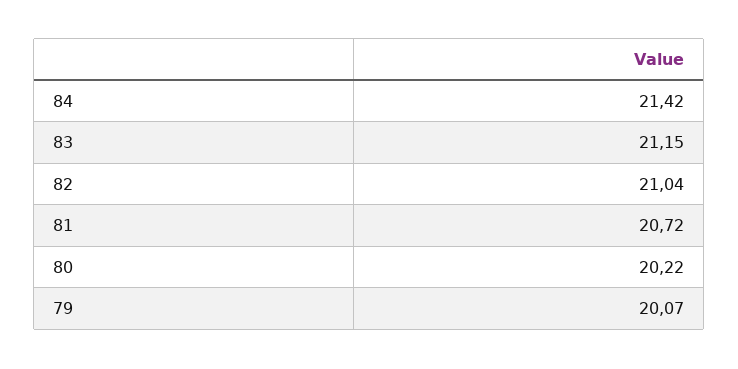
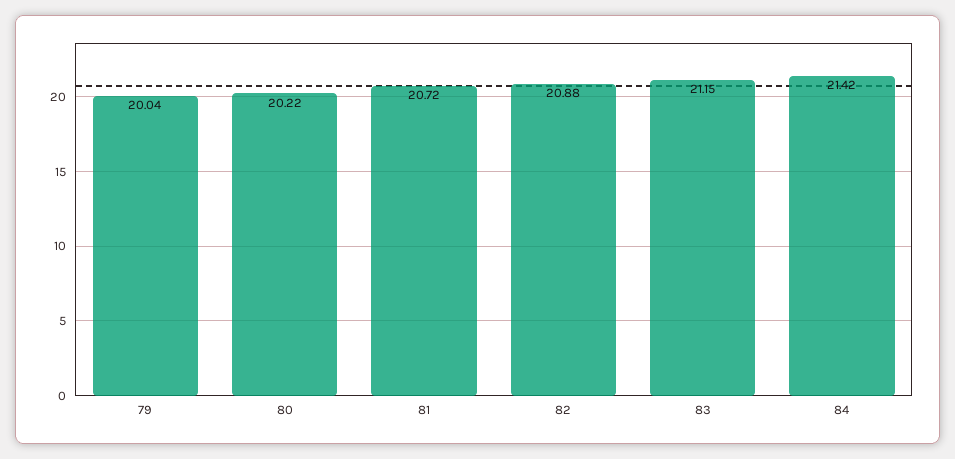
  {
    "84": 21.42,
    "83": 21.15,
-   "82": 21.04,
+   "82": 20.88,
    "81": 20.72,
    "80": 20.22,
-   "79": 20.07
+   "79": 20.04
  }

